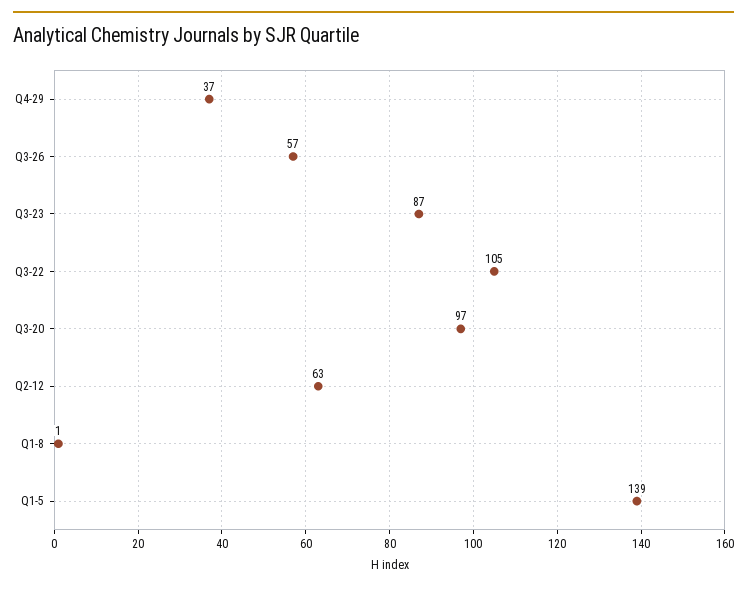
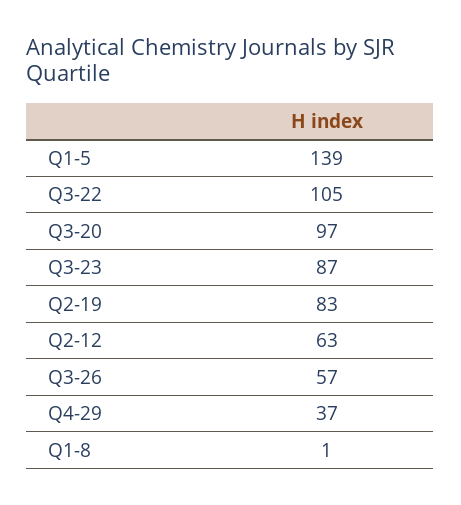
  {
    "Q4-29": 37,
    "Q3-26": 57,
    "Q3-23": 87,
    "Q3-22": 105,
    "Q3-20": 97,
    "Q2-12": 63,
    "Q1-8": 1,
-   "Q1-5": 139
+   "Q1-5": 139,
+   "Q2-19": 83
  }

